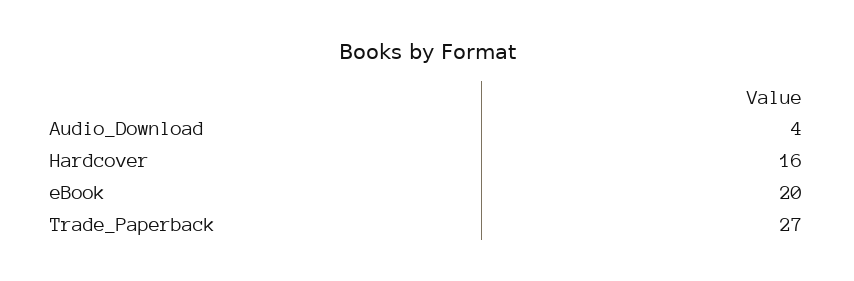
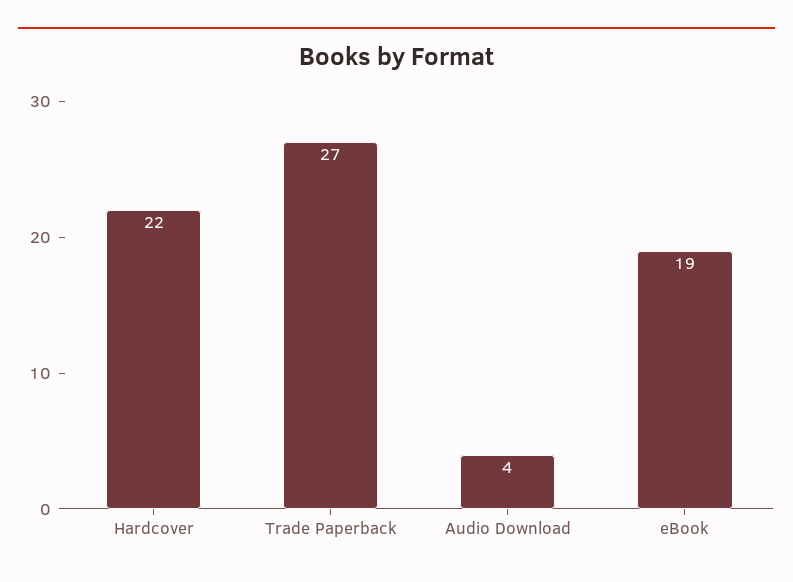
  {
    "Audio_Download": 4,
-   "Hardcover": 16,
+   "Hardcover": 22,
-   "eBook": 20,
+   "eBook": 19,
    "Trade_Paperback": 27
  }

